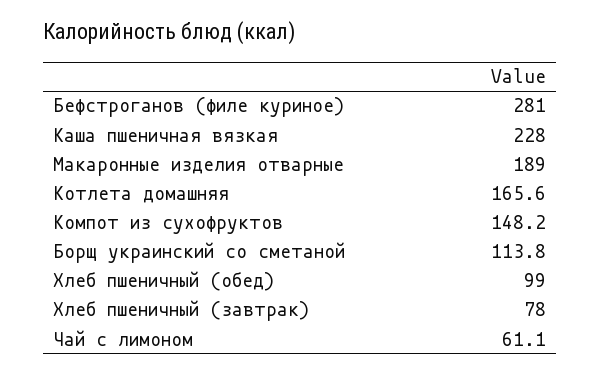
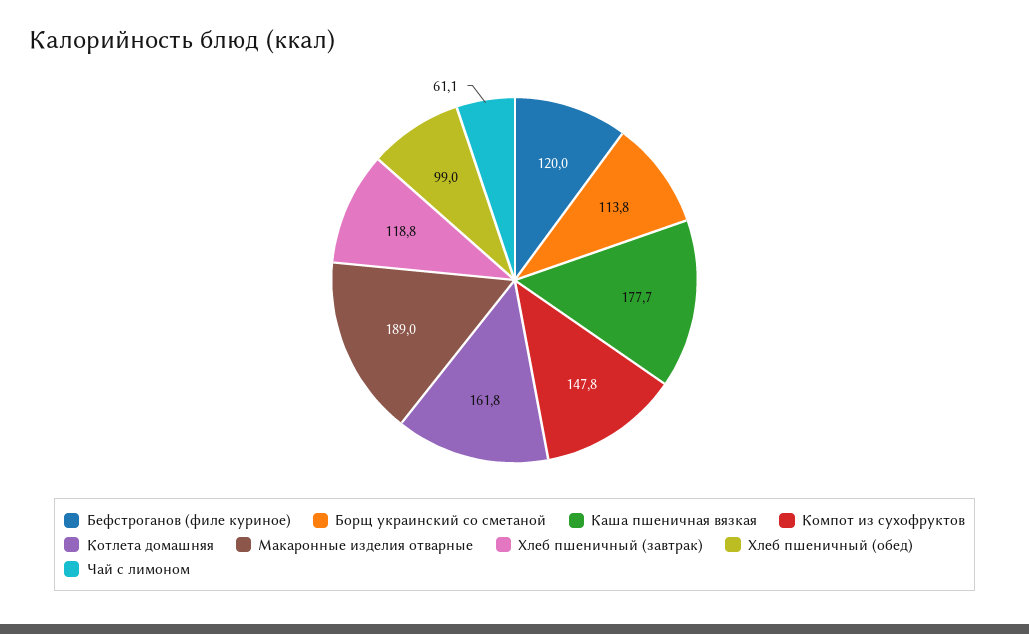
  {
-   "Бефстроганов (филе куриное)": 281,
+   "Бефстроганов (филе куриное)": 120,
-   "Каша пшеничная вязкая": 228,
+   "Каша пшеничная вязкая": 177.7,
    "Макаронные изделия отварные": 189,
-   "Котлета домашняя": 165.6,
+   "Котлета домашняя": 161.8,
-   "Компот из сухофруктов": 148.2,
+   "Компот из сухофруктов": 147.8,
    "Борщ украинский со сметаной": 113.8,
    "Хлеб пшеничный (обед)": 99,
-   "Хлеб пшеничный (завтрак)": 78,
+   "Хлеб пшеничный (завтрак)": 118.8,
    "Чай с лимоном": 61.1
  }

